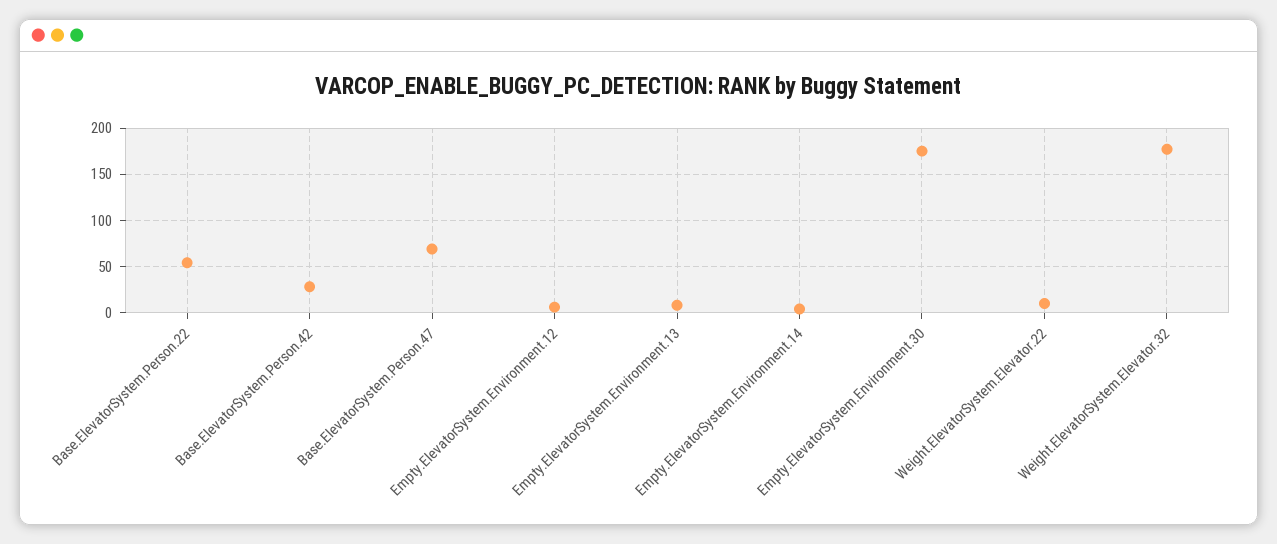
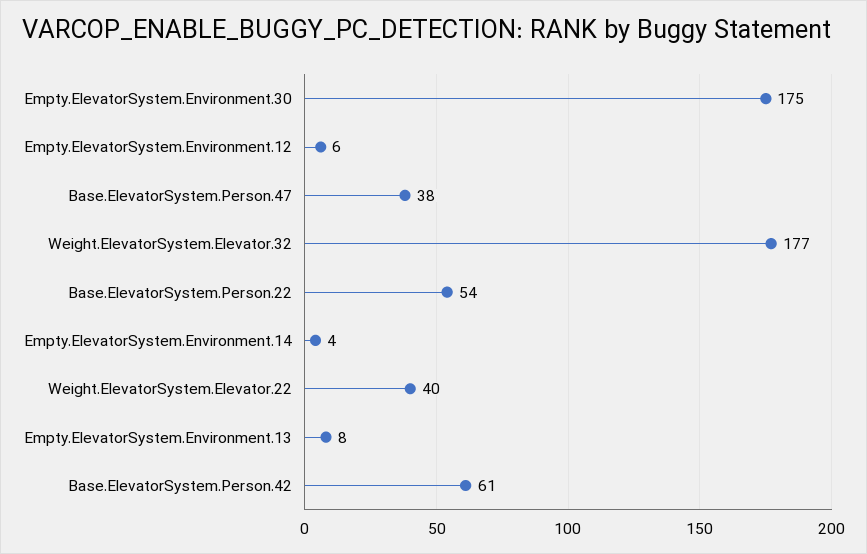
  {
    "Base.ElevatorSystem.Person.22": 54,
-   "Base.ElevatorSystem.Person.42": 30,
+   "Base.ElevatorSystem.Person.42": 61,
-   "Base.ElevatorSystem.Person.47": 70,
+   "Base.ElevatorSystem.Person.47": 38,
    "Empty.ElevatorSystem.Environment.12": 6,
    "Empty.ElevatorSystem.Environment.13": 8,
    "Empty.ElevatorSystem.Environment.14": 4,
    "Empty.ElevatorSystem.Environment.30": 175,
-   "Weight.ElevatorSystem.Elevator.22": 10,
+   "Weight.ElevatorSystem.Elevator.22": 40,
    "Weight.ElevatorSystem.Elevator.32": 177
  }

